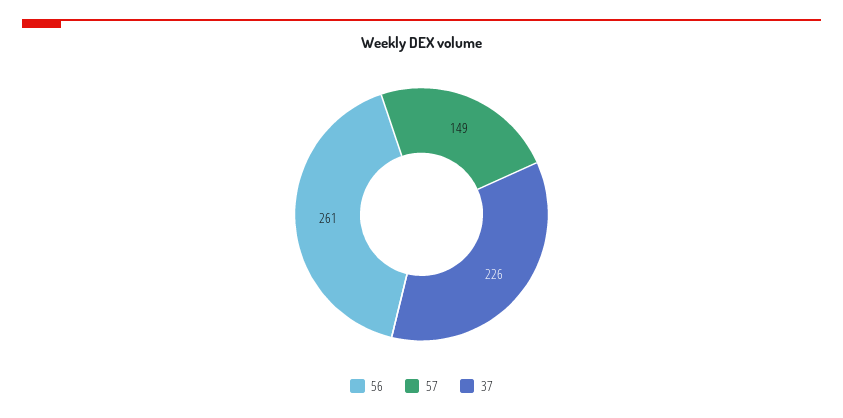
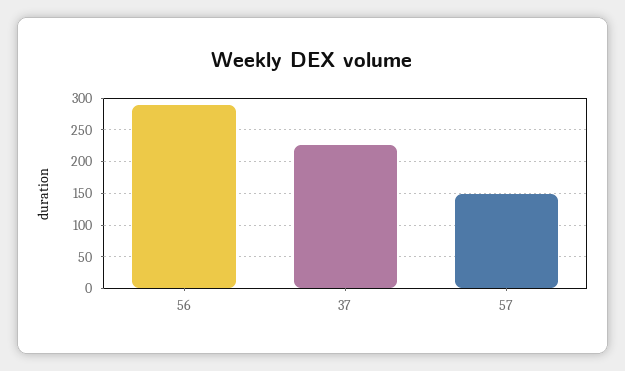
  {
-   "56": 261,
+   "56": 290,
    "57": 149,
    "37": 226
  }

